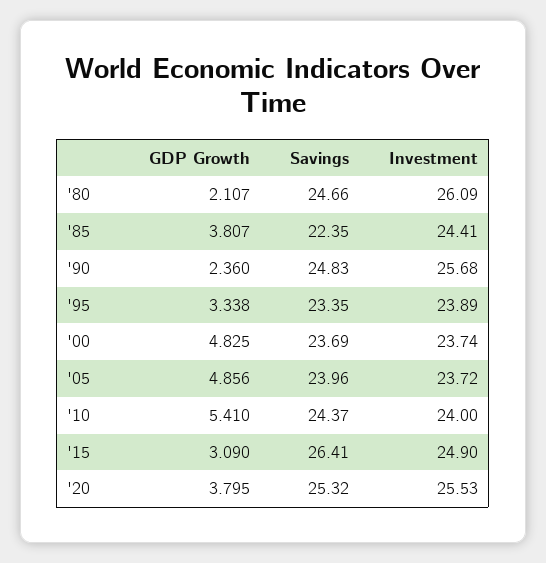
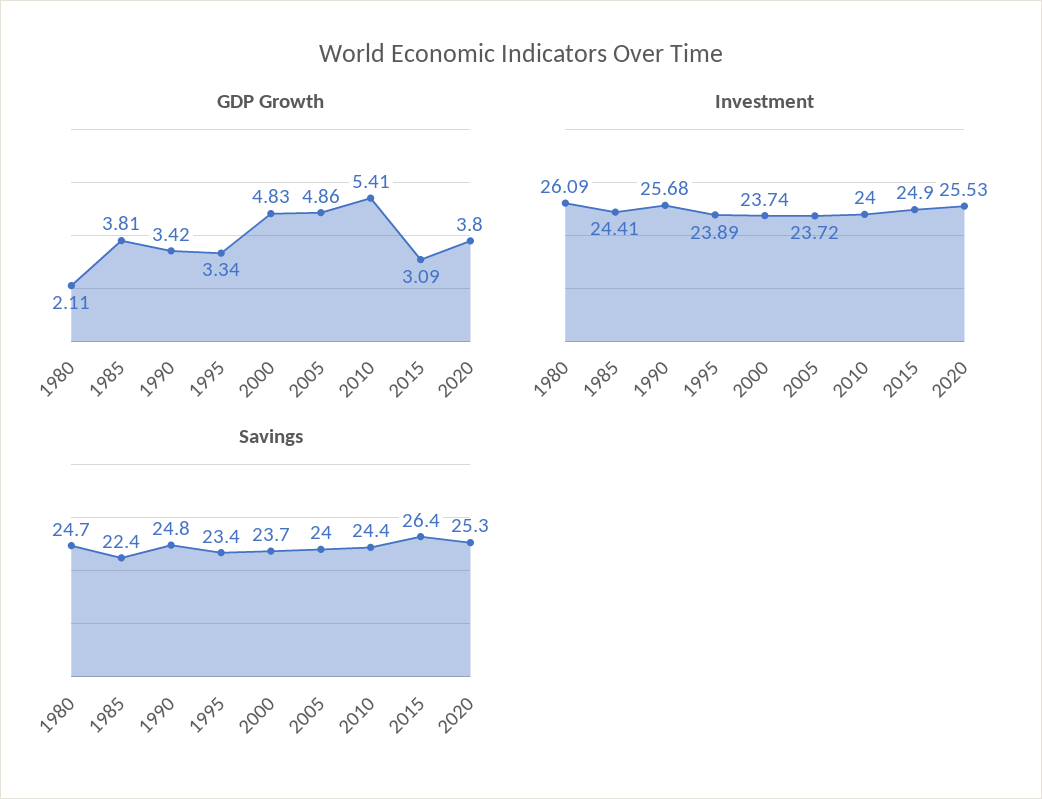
  {
    "GDP Growth": {
      "'80": 2.107,
      "'85": 3.807,
-     "'90": 2.36,
+     "'90": 3.42,
      "'95": 3.338,
      "'00": 4.825,
      "'05": 4.856,
      "'10": 5.41,
      "'15": 3.09,
      "'20": 3.795
    },
    "Savings": {
      "'80": 24.66,
      "'85": 22.35,
      "'90": 24.83,
      "'95": 23.35,
      "'00": 23.69,
      "'05": 23.96,
      "'10": 24.37,
      "'15": 26.41,
      "'20": 25.32
    },
    "Investment": {
      "'80": 26.09,
      "'85": 24.41,
      "'90": 25.68,
      "'95": 23.89,
      "'00": 23.74,
      "'05": 23.72,
      "'10": 24,
      "'15": 24.9,
      "'20": 25.53
    }
  }

